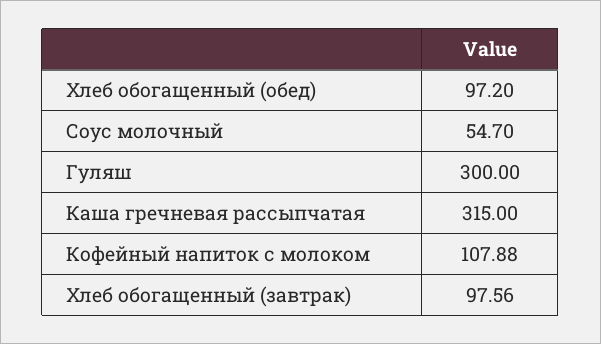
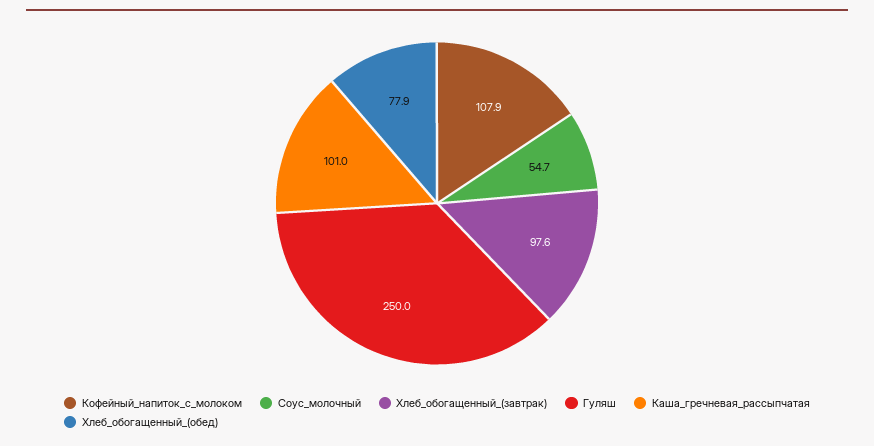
  {
-   "Хлеб обогащенный (обед)": 97.2,
+   "Хлеб обогащенный (обед)": 77.9,
    "Соус молочный": 54.7,
-   "Гуляш": 300,
+   "Гуляш": 250,
-   "Каша гречневая рассыпчатая": 315,
+   "Каша гречневая рассыпчатая": 101,
    "Кофейный напиток с молоком": 107.88,
    "Хлеб обогащенный (завтрак)": 97.56
  }

